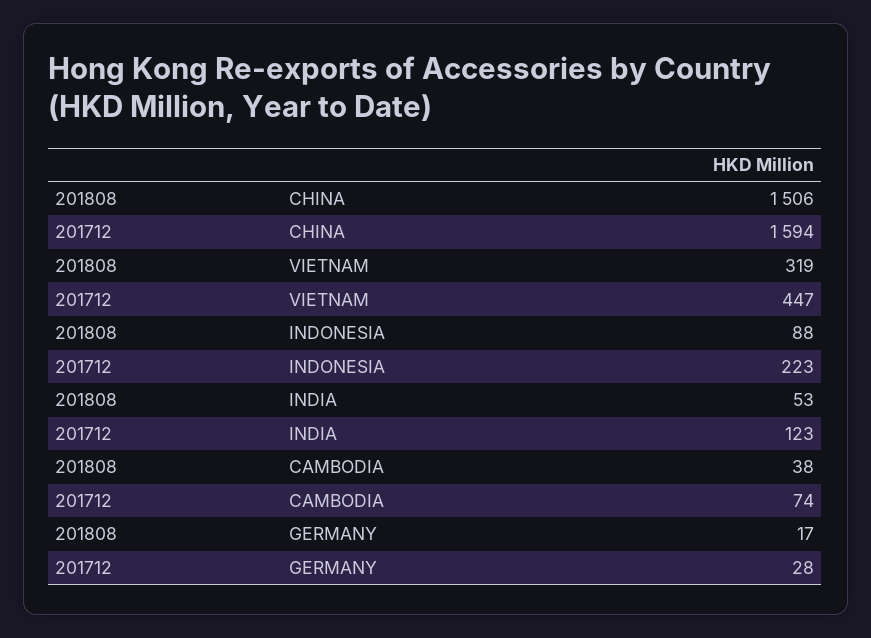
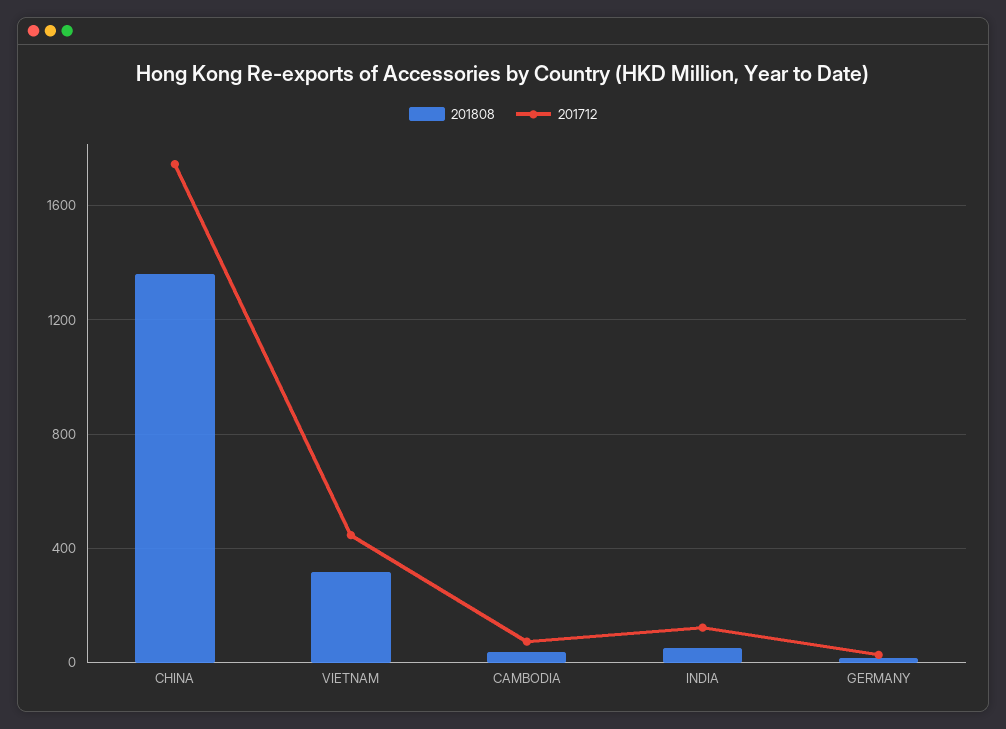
  {
    "201808": {
-     "CHINA": 1506,
+     "CHINA": 1350,
      "VIETNAM": 319,
-     "INDONESIA": 88,
      "INDIA": 53,
      "CAMBODIA": 38,
      "GERMANY": 17
    },
    "201712": {
-     "CHINA": 1594,
+     "CHINA": 1750,
      "VIETNAM": 447,
-     "INDONESIA": 223,
      "INDIA": 123,
      "CAMBODIA": 74,
      "GERMANY": 28
    }
  }

